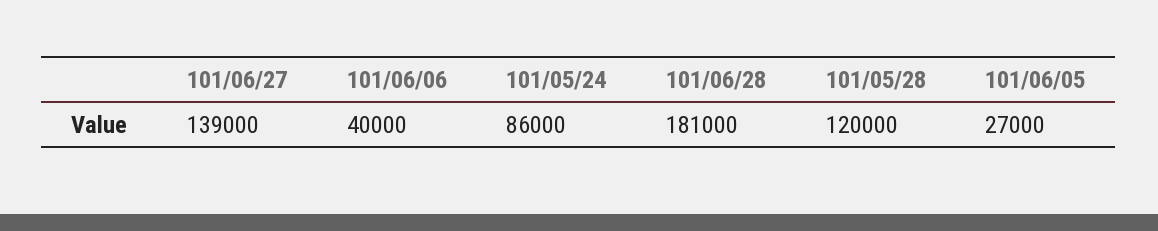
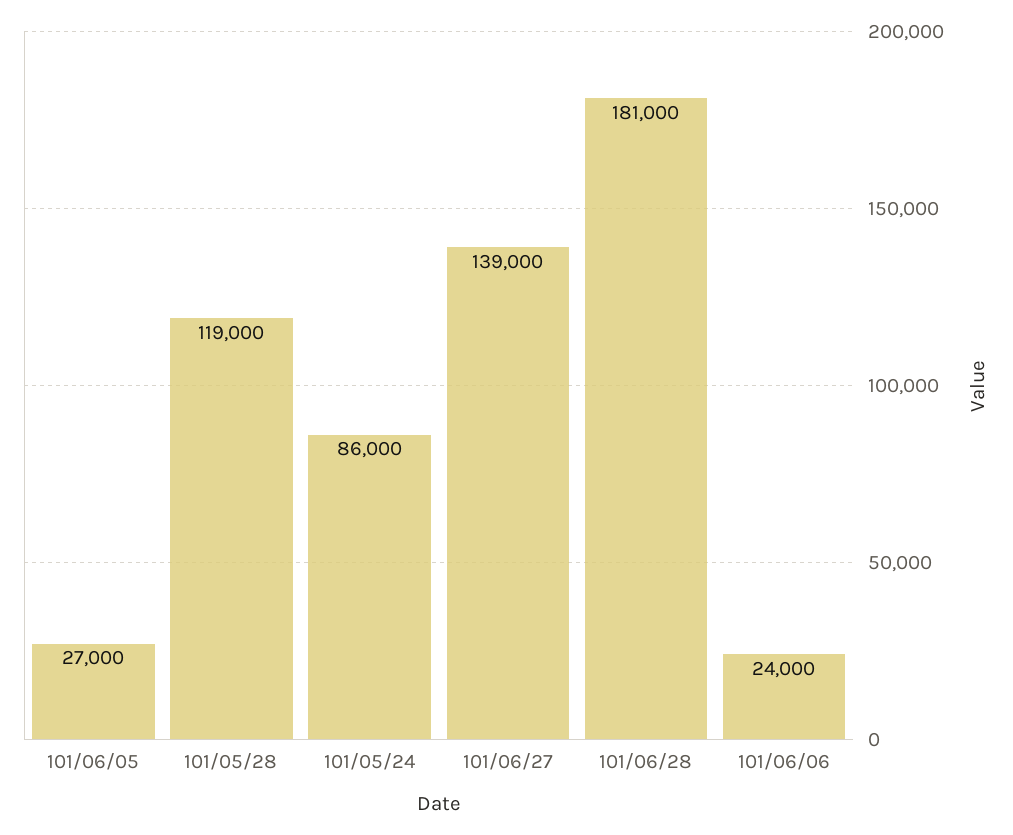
  {
    "101/06/27": 139000,
-   "101/06/06": 40000,
+   "101/06/06": 24000,
    "101/05/24": 86000,
    "101/06/28": 181000,
-   "101/05/28": 120000,
+   "101/05/28": 119000,
    "101/06/05": 27000
  }

